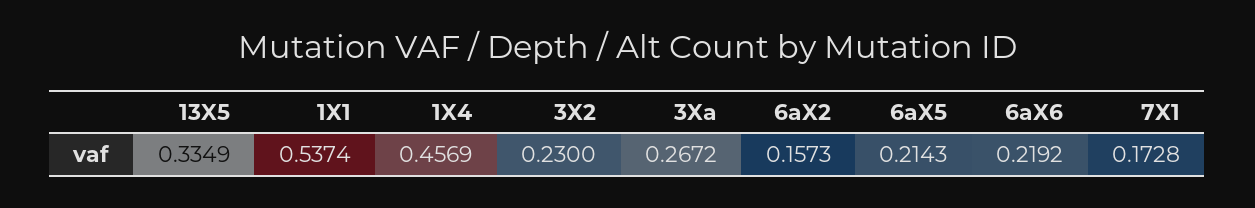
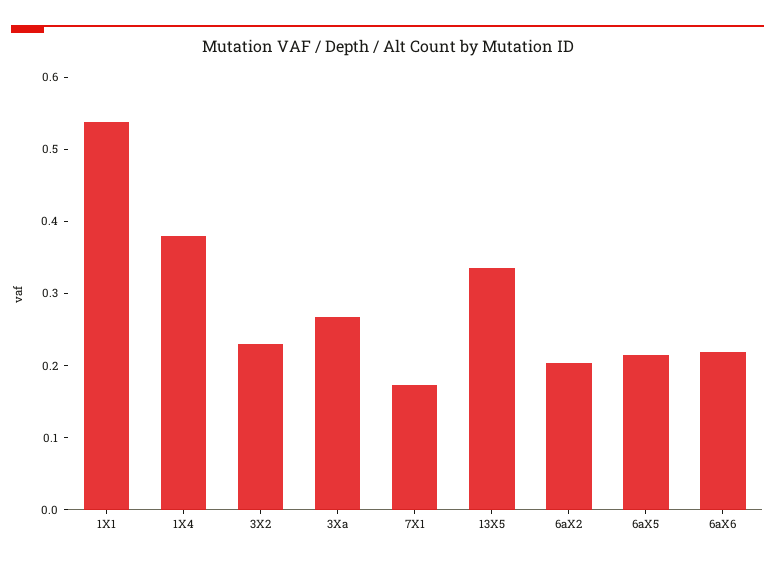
  {
    "13X5": 0.3349,
    "1X1": 0.5374,
-   "1X4": 0.4569,
+   "1X4": 0.38,
    "3X2": 0.23,
    "3Xa": 0.2672,
-   "6aX2": 0.1573,
+   "6aX2": 0.2,
    "6aX5": 0.2143,
    "6aX6": 0.2192,
    "7X1": 0.1728
  }

